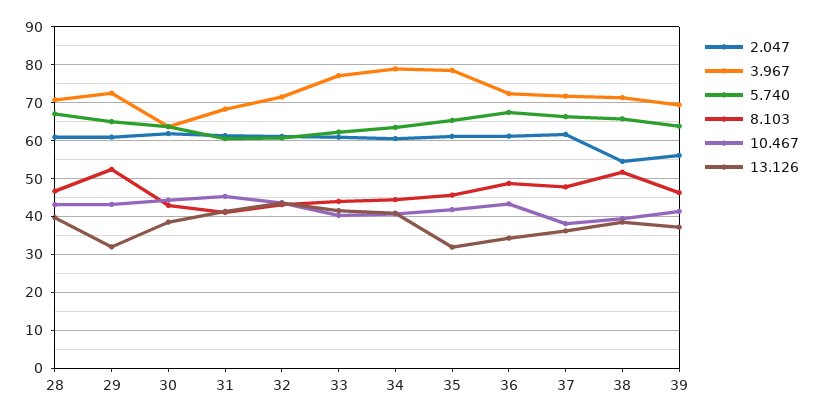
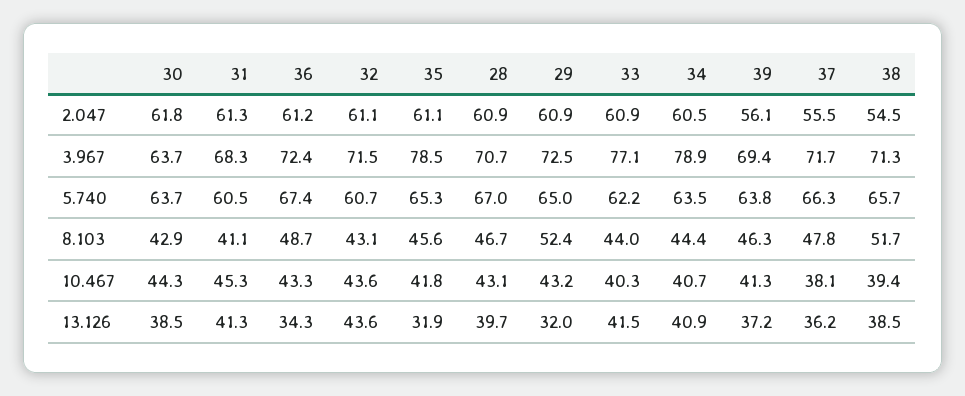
  {
    "2.047": {
      "28": 60.9,
      "29": 60.9,
      "30": 61.8,
      "31": 61.3,
      "32": 61.1,
      "33": 60.9,
      "34": 60.5,
      "35": 61.1,
      "36": 61.2,
-     "37": 62,
+     "37": 55.5,
      "38": 54.5,
      "39": 56.1
    },
    "3.967": {
      "28": 70.7,
      "29": 72.5,
      "30": 63.7,
      "31": 68.3,
      "32": 71.5,
      "33": 77.1,
      "34": 78.9,
      "35": 78.5,
      "36": 72.4,
      "37": 71.7,
      "38": 71.3,
      "39": 69.4
    },
    "5.740": {
      "28": 67,
      "29": 65,
      "30": 63.7,
      "31": 60.5,
      "32": 60.7,
      "33": 62.2,
      "34": 63.5,
      "35": 65.3,
      "36": 67.4,
      "37": 66.3,
      "38": 65.7,
      "39": 63.8
    },
    "8.103": {
      "28": 46.7,
      "29": 52.4,
      "30": 42.9,
      "31": 41.1,
      "32": 43.1,
      "33": 44,
      "34": 44.4,
      "35": 45.6,
      "36": 48.7,
      "37": 47.8,
      "38": 51.7,
      "39": 46.3
    },
    "10.467": {
      "28": 43.1,
      "29": 43.2,
      "30": 44.3,
      "31": 45.3,
      "32": 43.6,
      "33": 40.3,
      "34": 40.7,
      "35": 41.8,
      "36": 43.3,
      "37": 38.1,
      "38": 39.4,
      "39": 41.3
    },
    "13.126": {
      "28": 39.7,
      "29": 32,
      "30": 38.5,
      "31": 41.3,
      "32": 43.6,
      "33": 41.5,
      "34": 40.9,
      "35": 31.9,
      "36": 34.3,
      "37": 36.2,
      "38": 38.5,
      "39": 37.2
    }
  }

